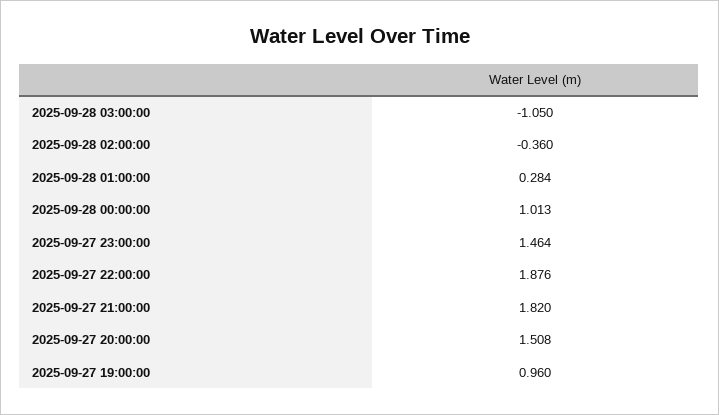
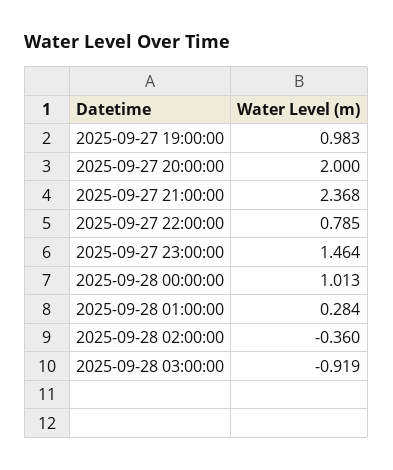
  {
-   "2025-09-28 03:00:00": -1.05,
+   "2025-09-28 03:00:00": -0.919,
    "2025-09-28 02:00:00": -0.36,
    "2025-09-28 01:00:00": 0.284,
    "2025-09-28 00:00:00": 1.013,
    "2025-09-27 23:00:00": 1.464,
-   "2025-09-27 22:00:00": 1.876,
+   "2025-09-27 22:00:00": 0.785,
-   "2025-09-27 21:00:00": 1.82,
+   "2025-09-27 21:00:00": 2.368,
-   "2025-09-27 20:00:00": 1.508,
+   "2025-09-27 20:00:00": 2,
-   "2025-09-27 19:00:00": 0.96
+   "2025-09-27 19:00:00": 0.983
  }

